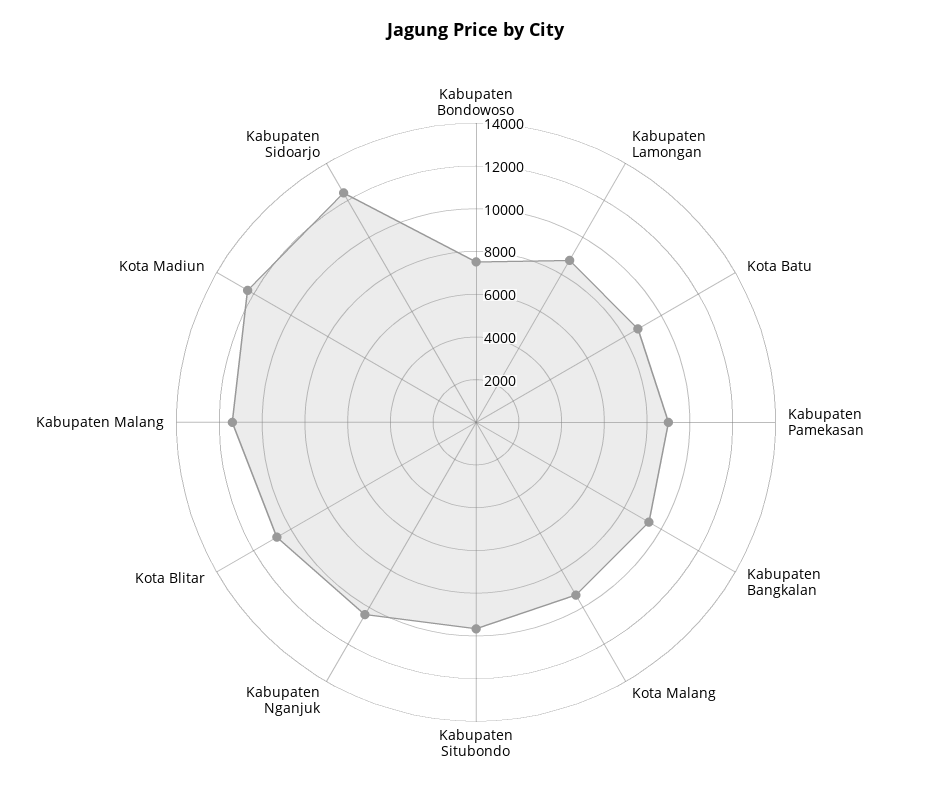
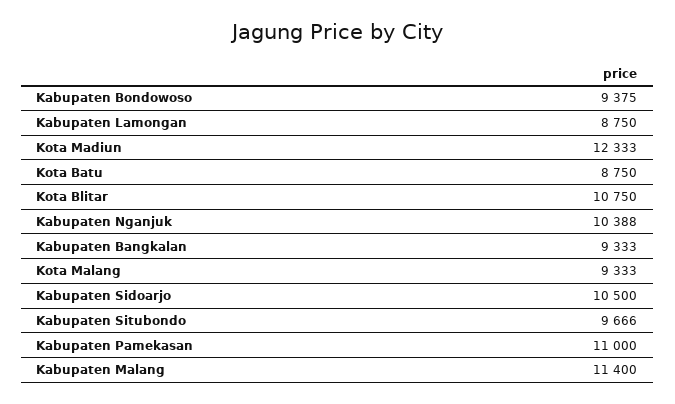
  {
-   "Kabupaten Bondowoso": 7500,
+   "Kabupaten Bondowoso": 9375,
    "Kabupaten Lamongan": 8750,
    "Kota Batu": 8750,
-   "Kabupaten Pamekasan": 9000,
+   "Kabupaten Pamekasan": 11000,
    "Kabupaten Bangkalan": 9333,
    "Kota Malang": 9333,
    "Kabupaten Situbondo": 9666,
    "Kabupaten Nganjuk": 10388,
    "Kota Blitar": 10750,
    "Kabupaten Malang": 11400,
    "Kota Madiun": 12333,
-   "Kabupaten Sidoarjo": 12500
+   "Kabupaten Sidoarjo": 10500
  }

